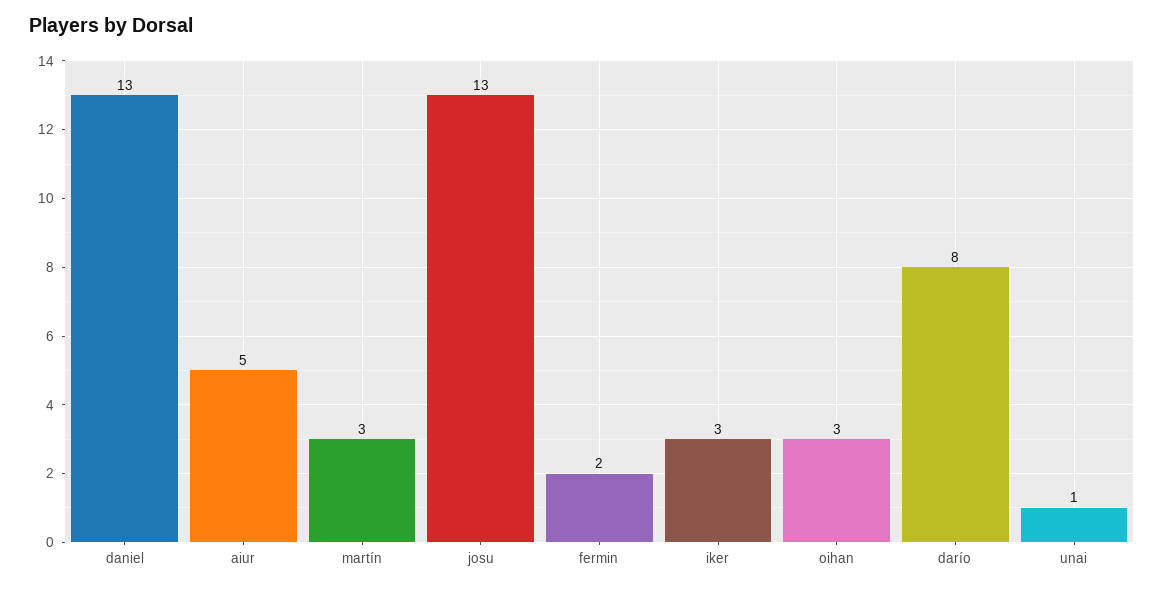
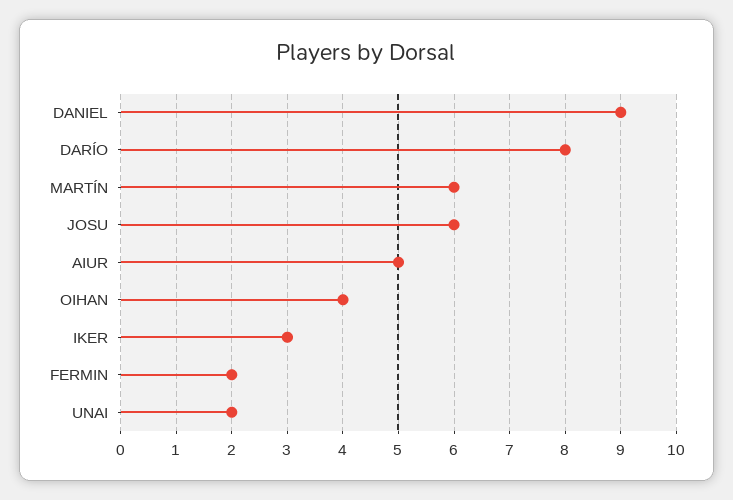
  {
-   "daniel": 13,
+   "daniel": 9,
    "aiur": 5,
-   "martín": 3,
+   "martín": 6,
-   "josu": 13,
+   "josu": 6,
    "fermin": 2,
    "iker": 3,
-   "oihan": 3,
+   "oihan": 4,
    "darío": 8,
-   "unai": 1
+   "unai": 2
  }

